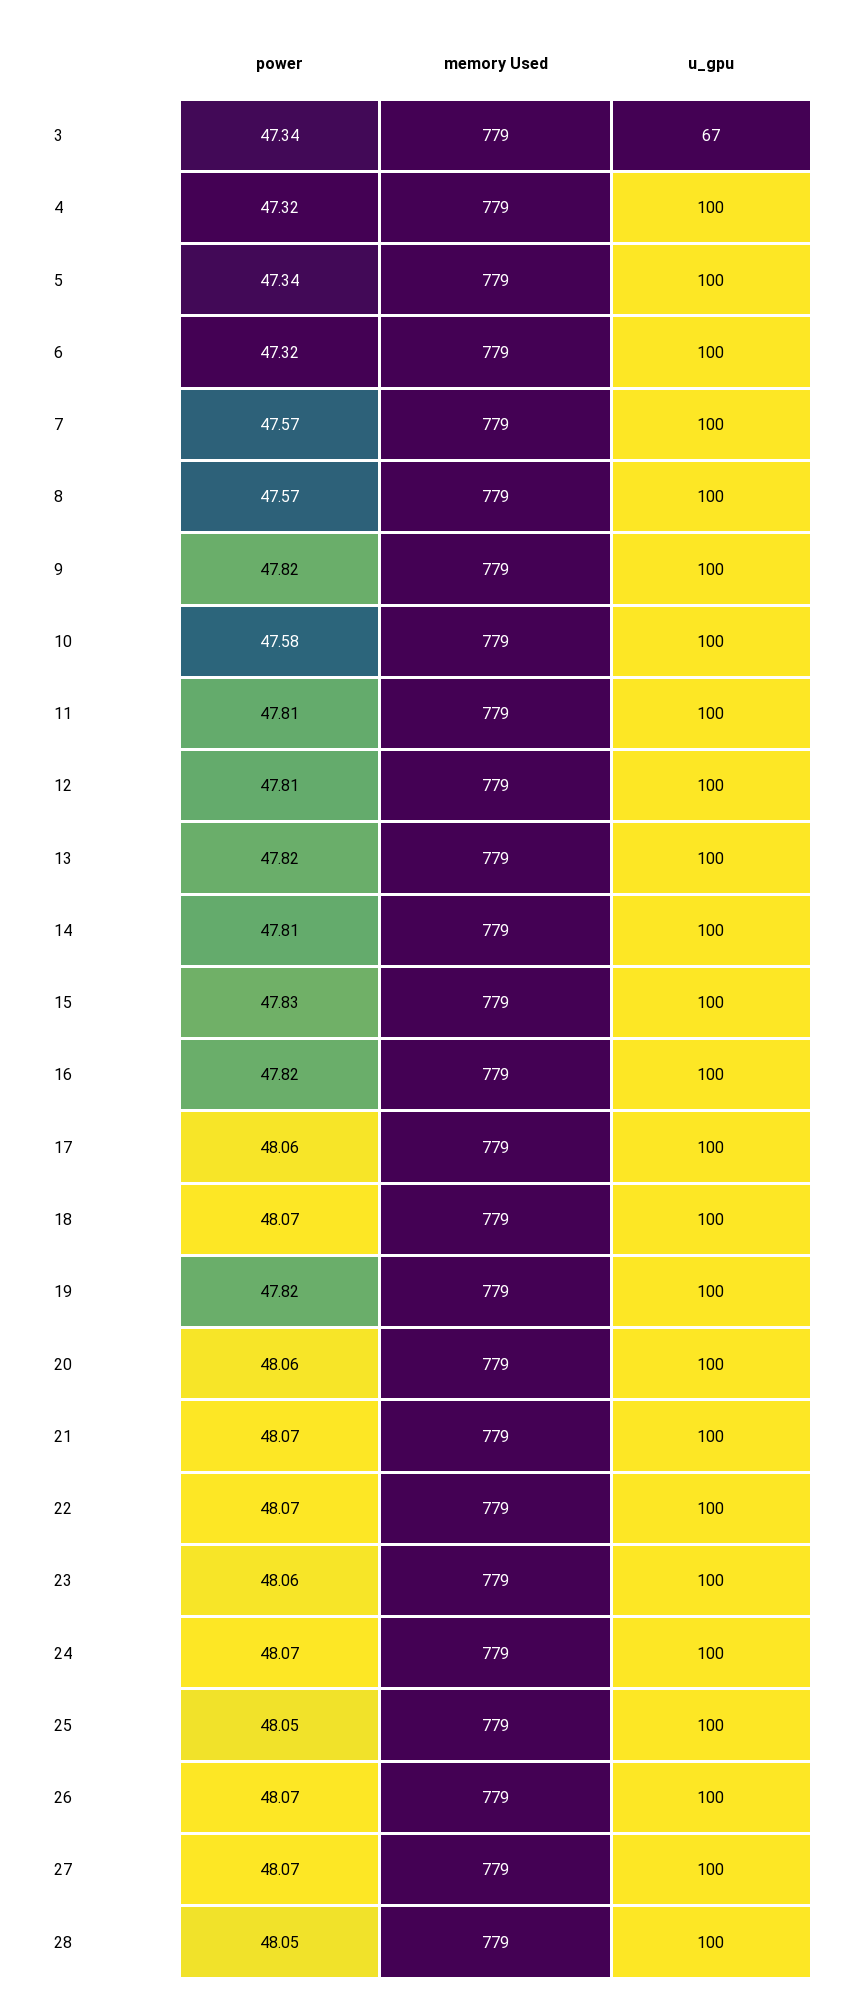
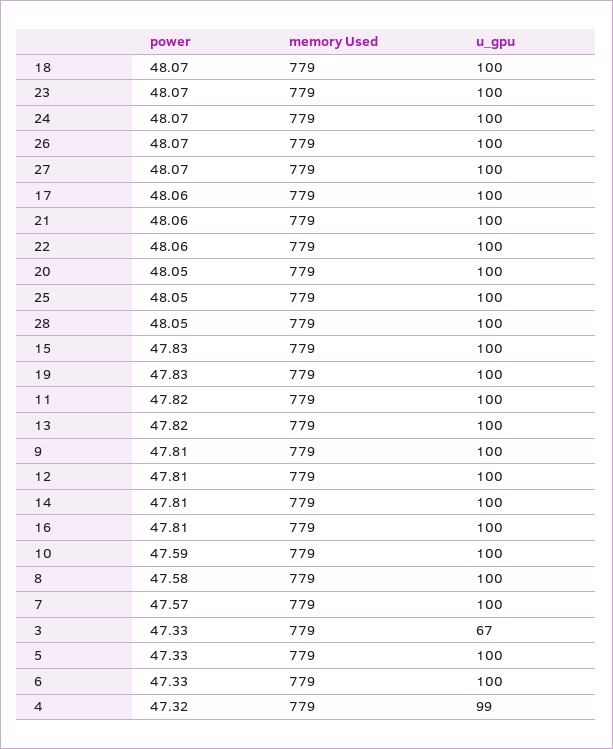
  {
    "power": {
-     "3": 47.34,
+     "3": 47.33,
      "4": 47.32,
-     "5": 47.34,
+     "5": 47.33,
-     "6": 47.32,
+     "6": 47.33,
      "7": 47.57,
-     "8": 47.57,
+     "8": 47.58,
-     "9": 47.82,
+     "9": 47.81,
-     "10": 47.58,
+     "10": 47.59,
-     "11": 47.81,
+     "11": 47.82,
      "12": 47.81,
      "13": 47.82,
      "14": 47.81,
      "15": 47.83,
-     "16": 47.82,
+     "16": 47.81,
      "17": 48.06,
      "18": 48.07,
-     "19": 47.82,
+     "19": 47.83,
-     "20": 48.06,
+     "20": 48.05,
-     "21": 48.07,
+     "21": 48.06,
-     "22": 48.07,
+     "22": 48.06,
-     "23": 48.06,
+     "23": 48.07,
      "24": 48.07,
      "25": 48.05,
      "26": 48.07,
      "27": 48.07,
      "28": 48.05
    },
    "memory Used": {
      "3": 779,
      "4": 779,
      "5": 779,
      "6": 779,
      "7": 779,
      "8": 779,
      "9": 779,
      "10": 779,
      "11": 779,
      "12": 779,
      "13": 779,
      "14": 779,
      "15": 779,
      "16": 779,
      "17": 779,
      "18": 779,
      "19": 779,
      "20": 779,
      "21": 779,
      "22": 779,
      "23": 779,
      "24": 779,
      "25": 779,
      "26": 779,
      "27": 779,
      "28": 779
    },
    "u_gpu": {
      "3": 67,
-     "4": 100,
+     "4": 99,
      "5": 100,
      "6": 100,
      "7": 100,
      "8": 100,
      "9": 100,
      "10": 100,
      "11": 100,
      "12": 100,
      "13": 100,
      "14": 100,
      "15": 100,
      "16": 100,
      "17": 100,
      "18": 100,
      "19": 100,
      "20": 100,
      "21": 100,
      "22": 100,
      "23": 100,
      "24": 100,
      "25": 100,
      "26": 100,
      "27": 100,
      "28": 100
    }
  }

